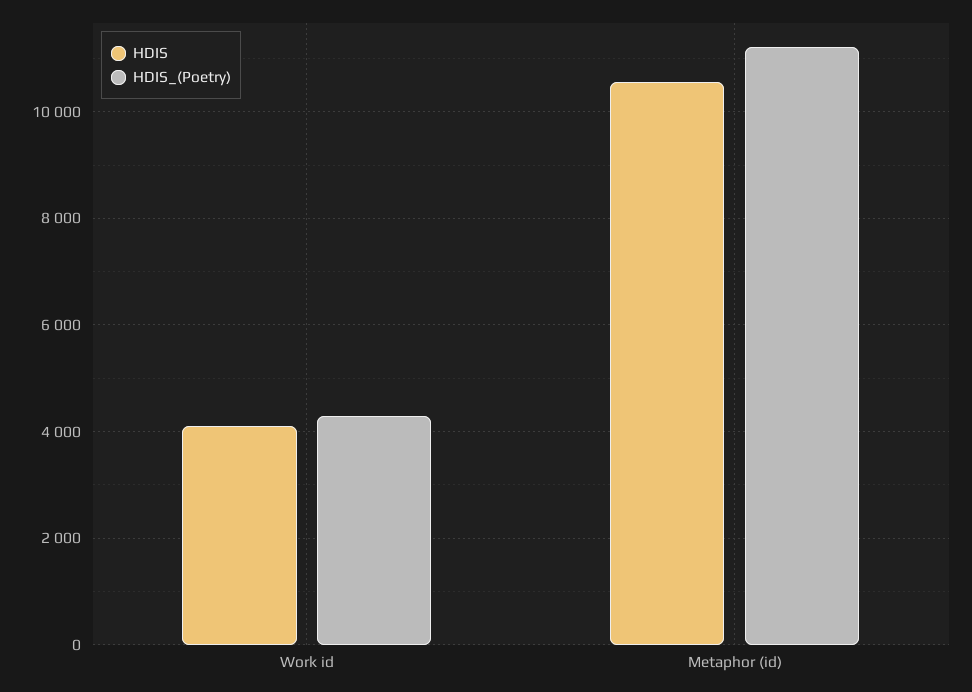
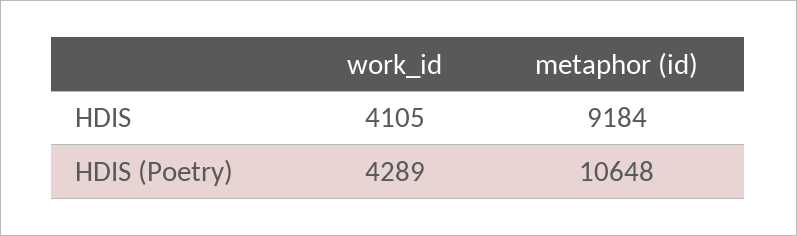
  {
    "HDIS": {
      "Work id": 4105,
-     "Metaphor (id)": 10600
+     "Metaphor (id)": 9184
    },
    "HDIS_(Poetry)": {
      "Work id": 4289,
-     "Metaphor (id)": 11200
+     "Metaphor (id)": 10648
    }
  }

